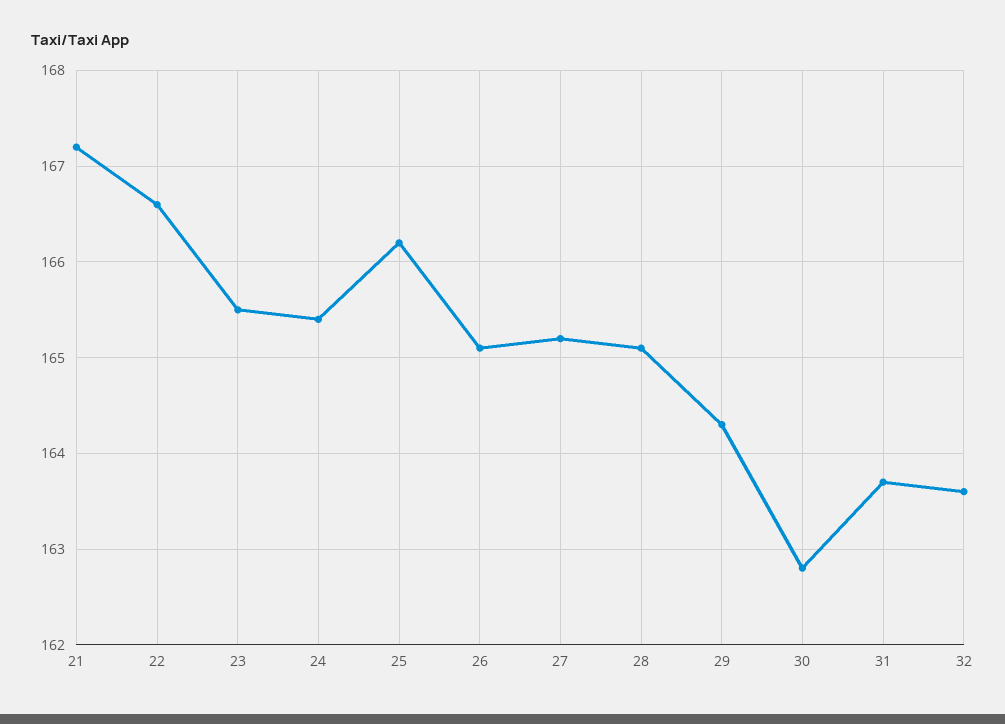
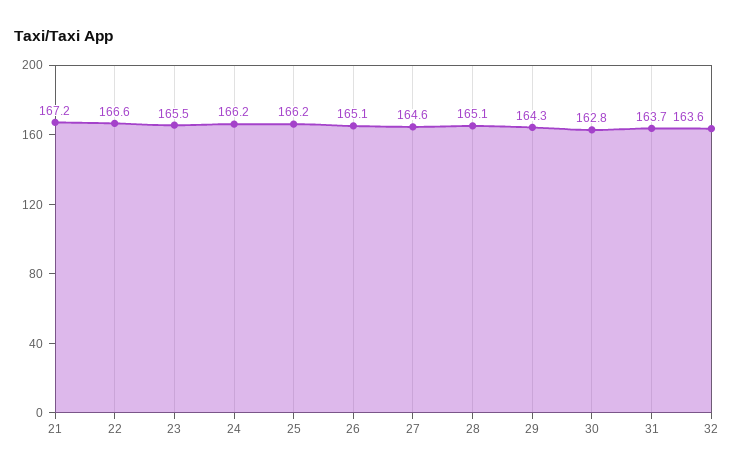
  {
    "21": 167.2,
    "22": 166.6,
    "23": 165.5,
-   "24": 165.4,
+   "24": 166.2,
    "25": 166.2,
    "26": 165.1,
-   "27": 165.2,
+   "27": 164.6,
    "28": 165.1,
    "29": 164.3,
    "30": 162.8,
    "31": 163.7,
    "32": 163.6
  }

